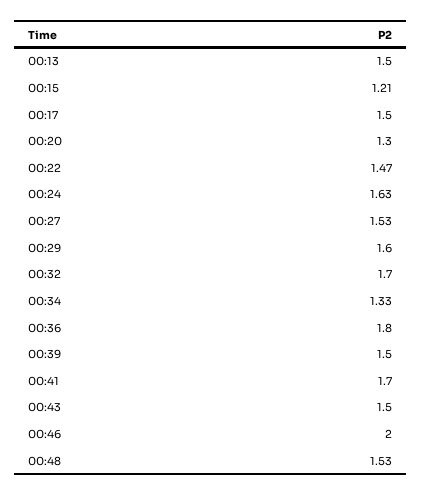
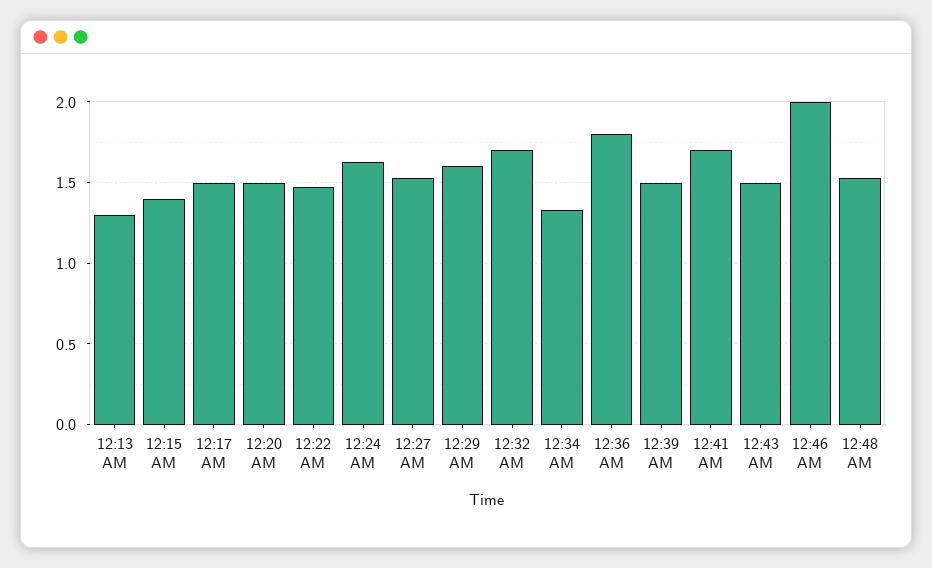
  {
-   "00:13": 1.5,
+   "00:13": 1.3,
-   "00:15": 1.21,
+   "00:15": 1.4,
    "00:17": 1.5,
-   "00:20": 1.3,
+   "00:20": 1.5,
    "00:22": 1.47,
    "00:24": 1.63,
    "00:27": 1.53,
    "00:29": 1.6,
    "00:32": 1.7,
    "00:34": 1.33,
    "00:36": 1.8,
    "00:39": 1.5,
    "00:41": 1.7,
    "00:43": 1.5,
    "00:46": 2,
    "00:48": 1.53
  }

